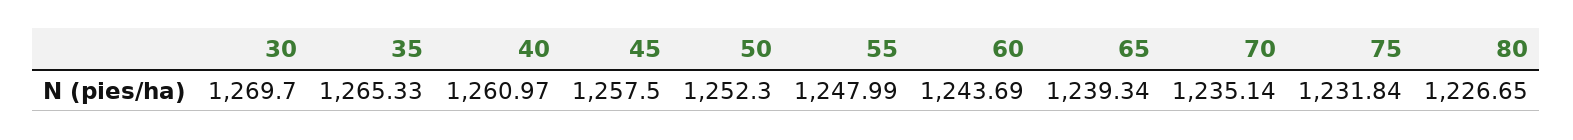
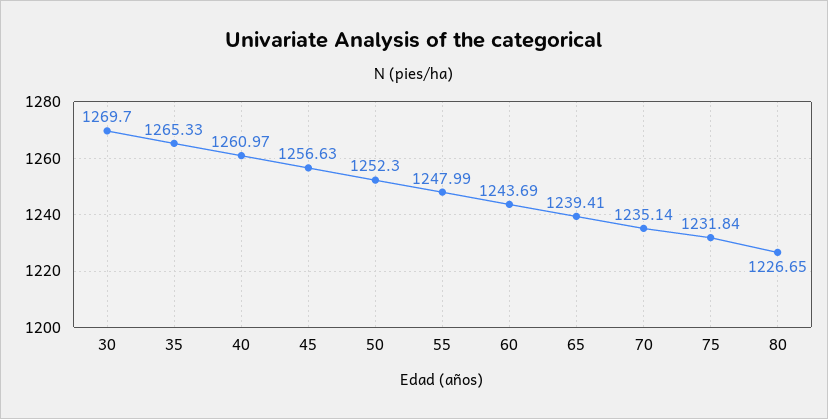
  {
    "30": 1269.7,
    "35": 1265.33,
    "40": 1260.97,
-   "45": 1257.5,
+   "45": 1256.63,
    "50": 1252.3,
    "55": 1247.99,
    "60": 1243.69,
-   "65": 1239.34,
+   "65": 1239.41,
    "70": 1235.14,
    "75": 1231.84,
    "80": 1226.65
  }

